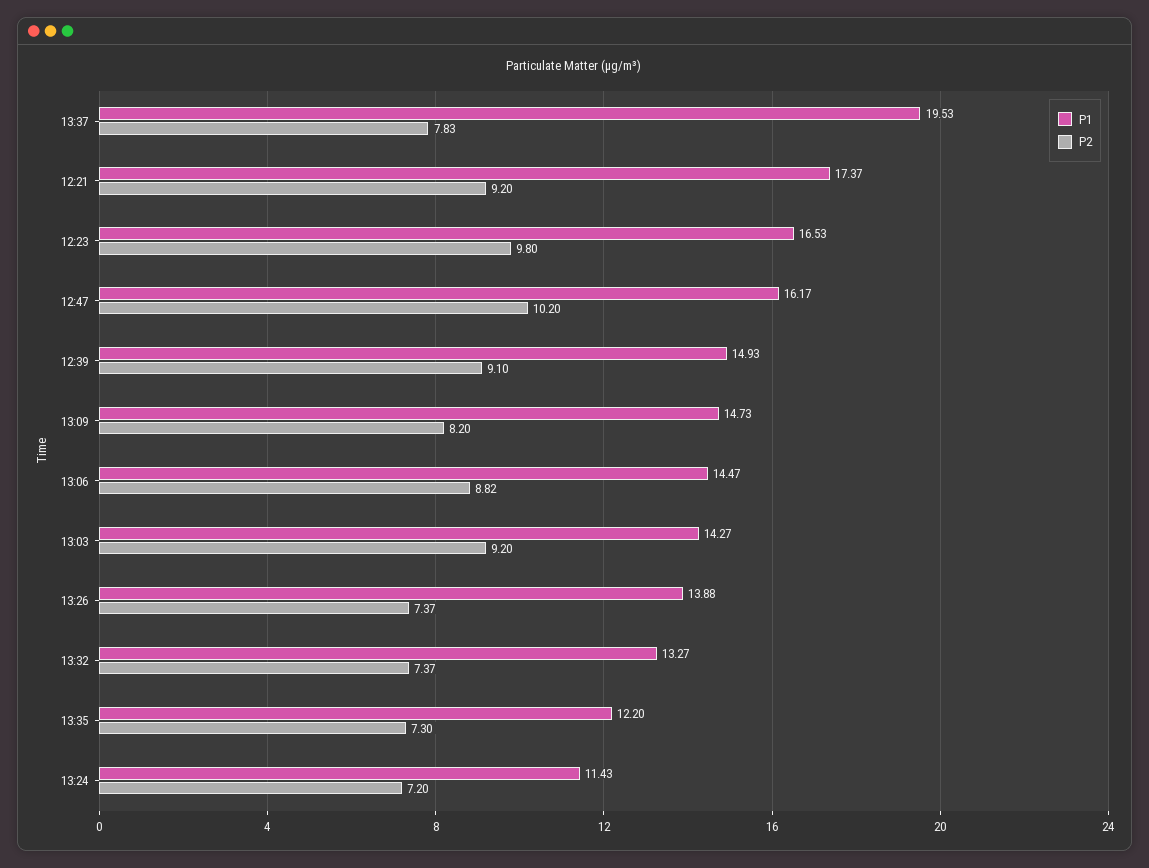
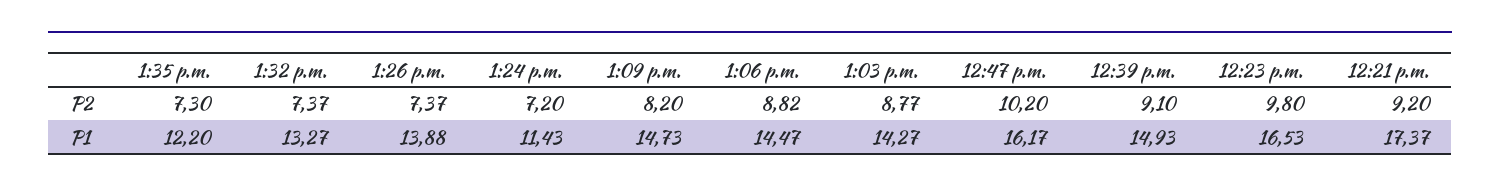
  {
    "P1": {
-     "13:37": 19.53,
      "12:21": 17.37,
      "12:23": 16.53,
      "12:47": 16.17,
      "12:39": 14.93,
      "13:09": 14.73,
      "13:06": 14.47,
      "13:03": 14.27,
      "13:26": 13.88,
      "13:32": 13.27,
      "13:35": 12.2,
      "13:24": 11.43
    },
    "P2": {
-     "13:37": 7.83,
      "12:21": 9.2,
      "12:23": 9.8,
      "12:47": 10.2,
      "12:39": 9.1,
      "13:09": 8.2,
      "13:06": 8.82,
-     "13:03": 9.2,
+     "13:03": 8.77,
      "13:26": 7.37,
      "13:32": 7.37,
      "13:35": 7.3,
      "13:24": 7.2
    }
  }

